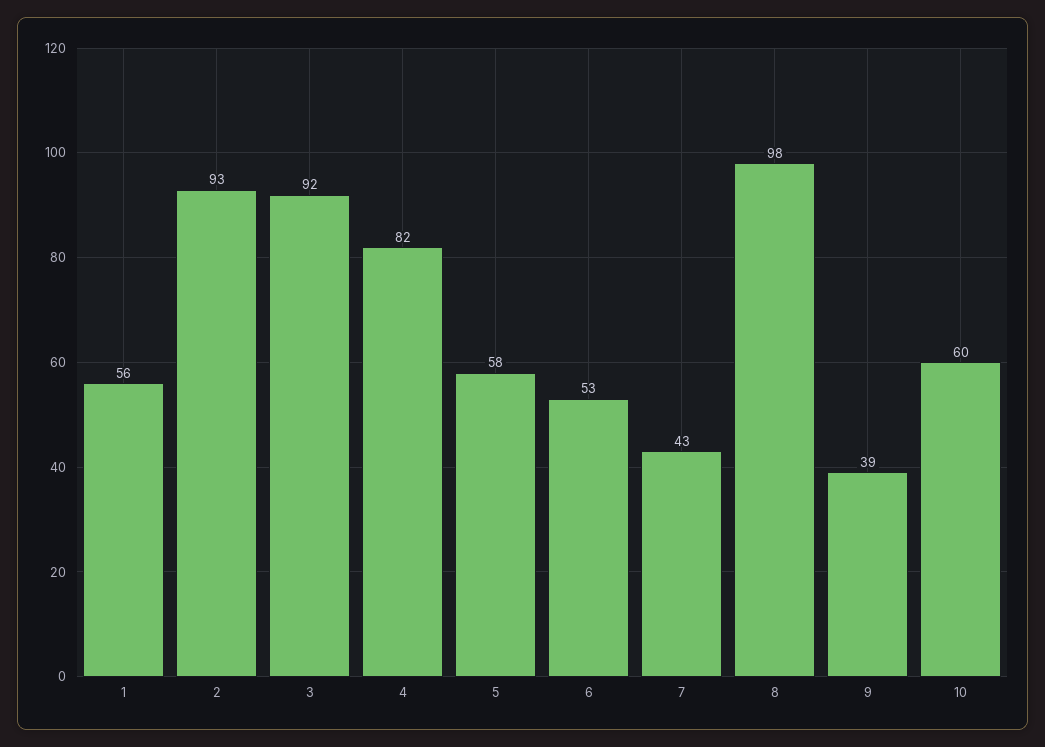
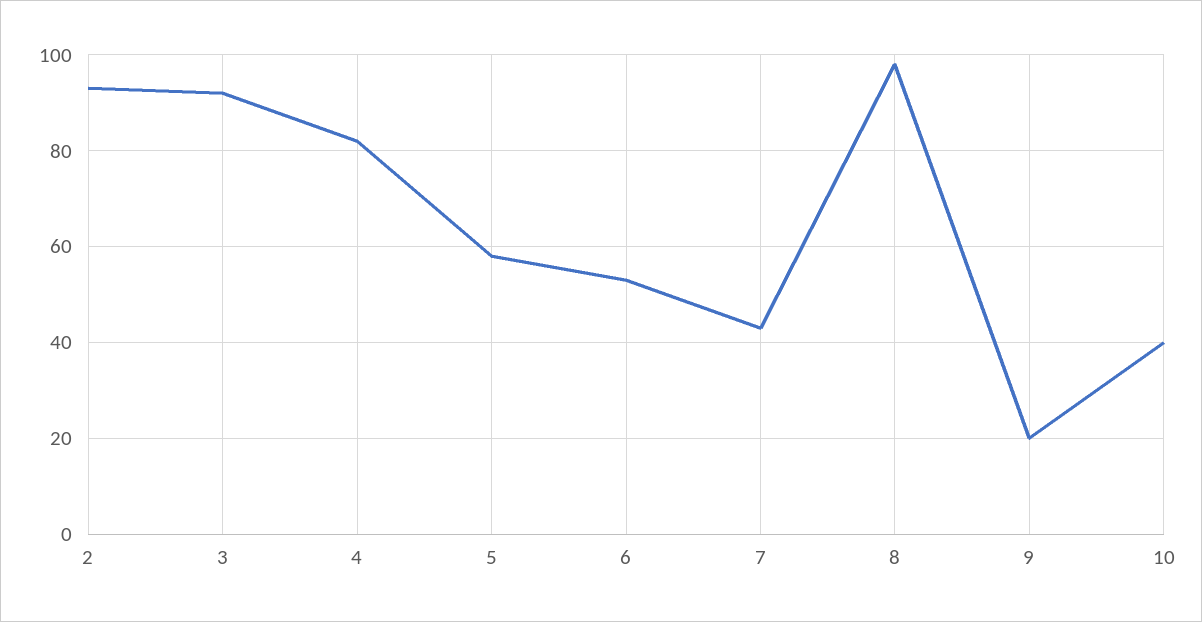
  {
-   "1": 56,
    "2": 93,
    "3": 92,
    "4": 82,
    "5": 58,
    "6": 53,
    "7": 43,
    "8": 98,
-   "9": 39,
+   "9": 20,
-   "10": 60
+   "10": 40
  }

